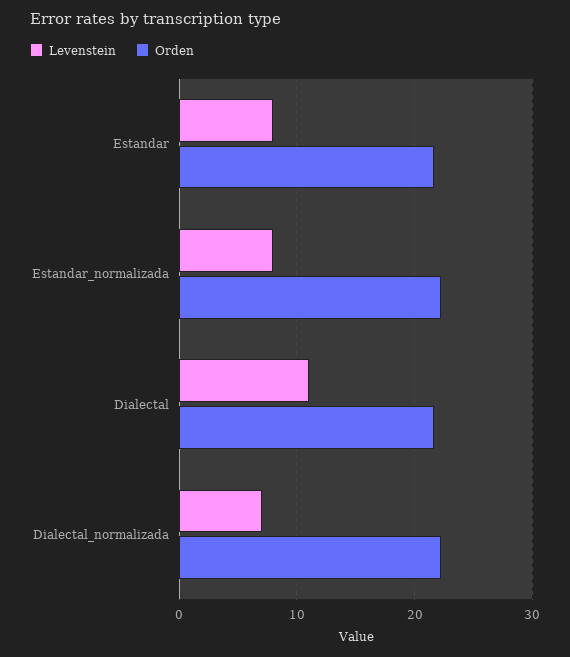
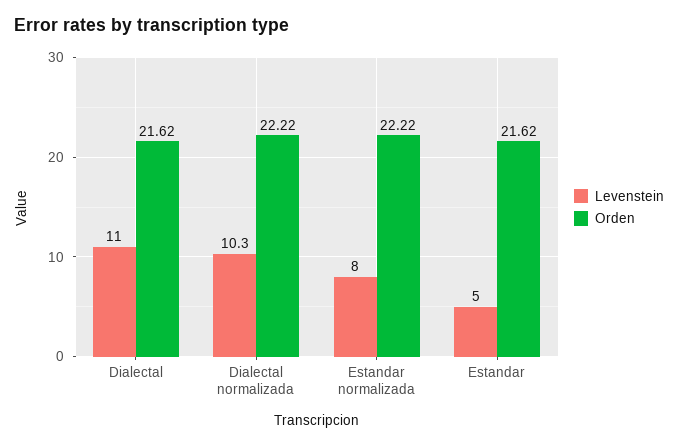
  {
    "Levenstein": {
-     "Estandar": 8,
+     "Estandar": 5,
      "Estandar_normalizada": 8,
      "Dialectal": 11,
-     "Dialectal_normalizada": 7
+     "Dialectal_normalizada": 10.3
    },
    "Orden": {
      "Estandar": 21.62,
      "Estandar_normalizada": 22.22,
      "Dialectal": 21.62,
      "Dialectal_normalizada": 22.22
    }
  }

